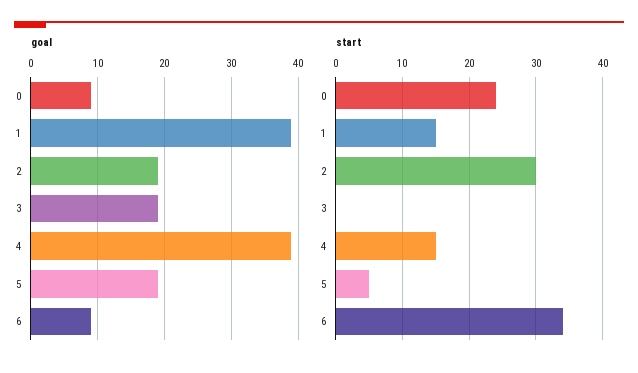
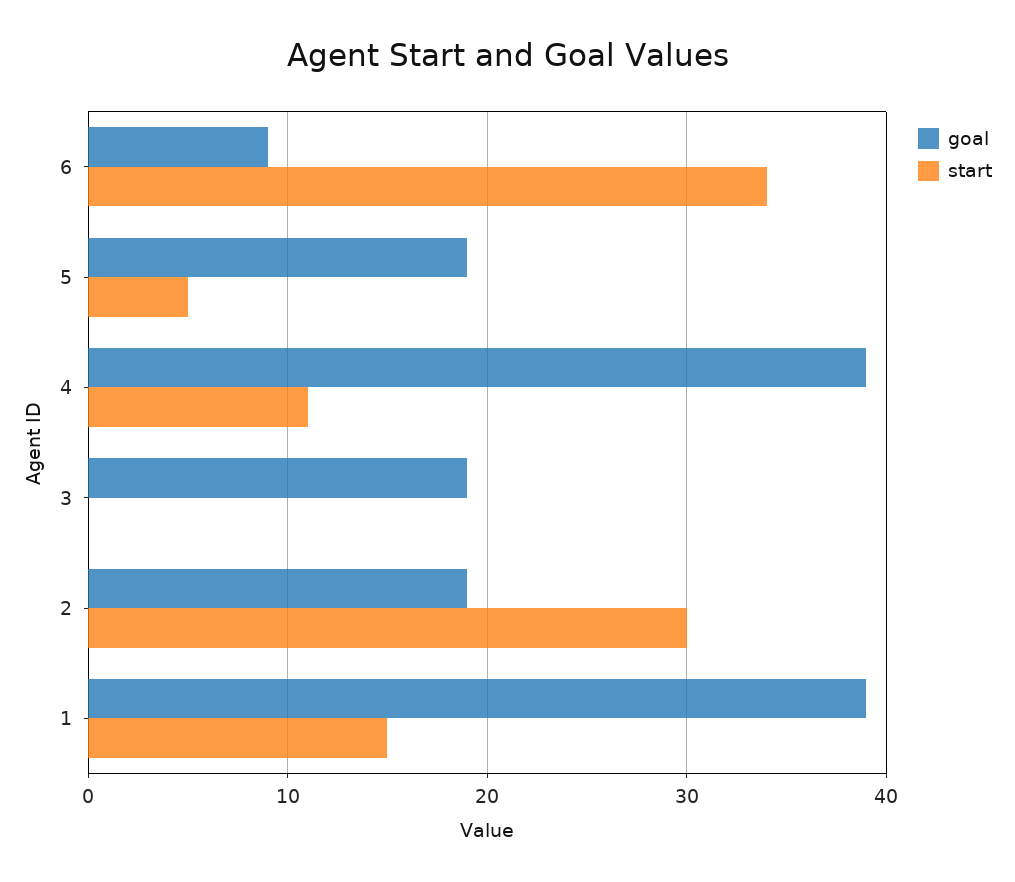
  {
    "goal": {
-     "0": 9,
      "1": 39,
      "2": 19,
      "3": 19,
      "4": 39,
      "5": 19,
      "6": 9
    },
    "start": {
-     "0": 24,
      "1": 15,
      "2": 30,
      "3": 0,
-     "4": 15,
+     "4": 11,
      "5": 5,
      "6": 34
    }
  }

